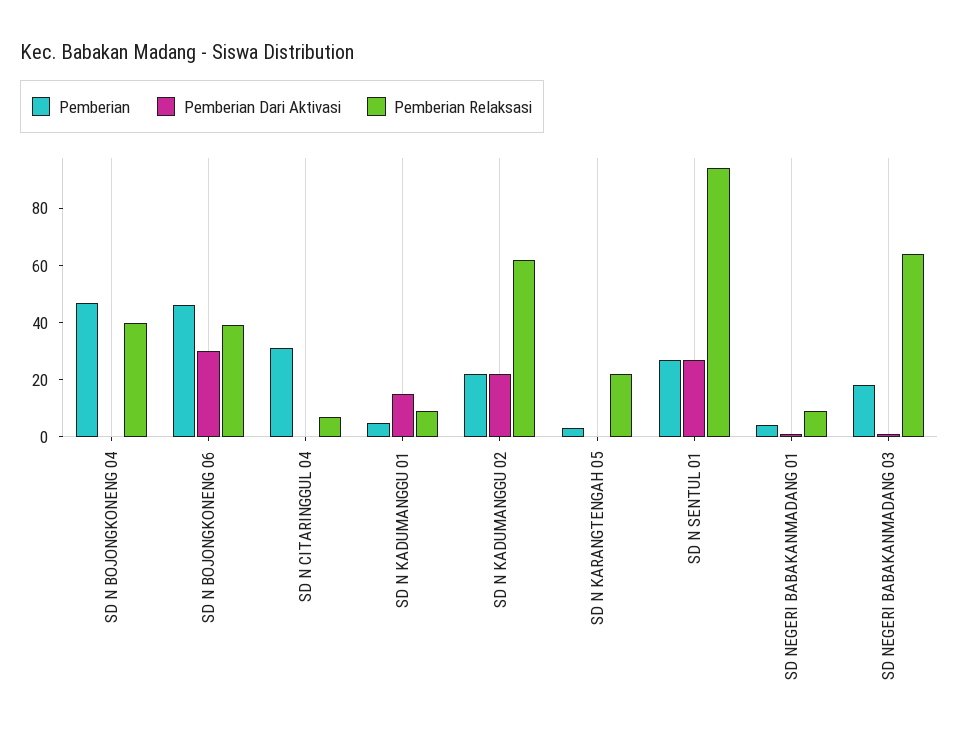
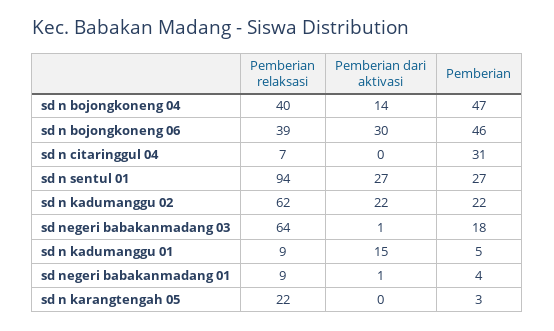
  {
    "Pemberian": {
      "SD N BOJONGKONENG 04": 47,
      "SD N BOJONGKONENG 06": 46,
      "SD N CITARINGGUL 04": 31,
      "SD N KADUMANGGU 01": 5,
      "SD N KADUMANGGU 02": 22,
      "SD N KARANGTENGAH 05": 3,
      "SD N SENTUL 01": 27,
      "SD NEGERI BABAKANMADANG 01": 4,
      "SD NEGERI BABAKANMADANG 03": 18
    },
    "Pemberian Dari Aktivasi": {
-     "SD N BOJONGKONENG 04": 0,
+     "SD N BOJONGKONENG 04": 14,
      "SD N BOJONGKONENG 06": 30,
      "SD N CITARINGGUL 04": 0,
      "SD N KADUMANGGU 01": 15,
      "SD N KADUMANGGU 02": 22,
      "SD N KARANGTENGAH 05": 0,
      "SD N SENTUL 01": 27,
      "SD NEGERI BABAKANMADANG 01": 1,
      "SD NEGERI BABAKANMADANG 03": 1
    },
    "Pemberian Relaksasi": {
      "SD N BOJONGKONENG 04": 40,
      "SD N BOJONGKONENG 06": 39,
      "SD N CITARINGGUL 04": 7,
      "SD N KADUMANGGU 01": 9,
      "SD N KADUMANGGU 02": 62,
      "SD N KARANGTENGAH 05": 22,
      "SD N SENTUL 01": 94,
      "SD NEGERI BABAKANMADANG 01": 9,
      "SD NEGERI BABAKANMADANG 03": 64
    }
  }

